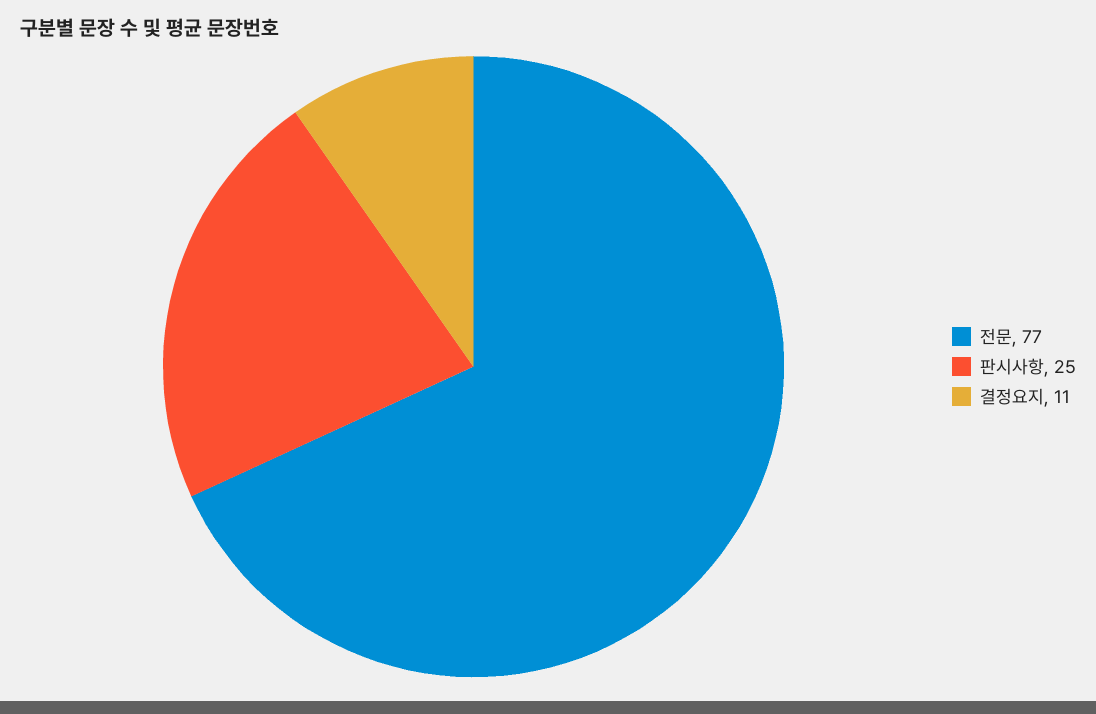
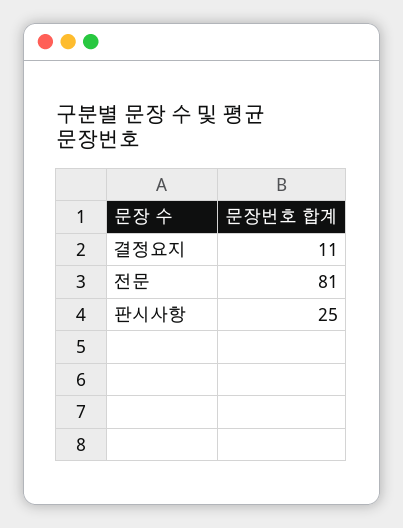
  {
-   "전문": 77,
+   "전문": 81,
    "판시사항": 25,
    "결정요지": 11
  }

